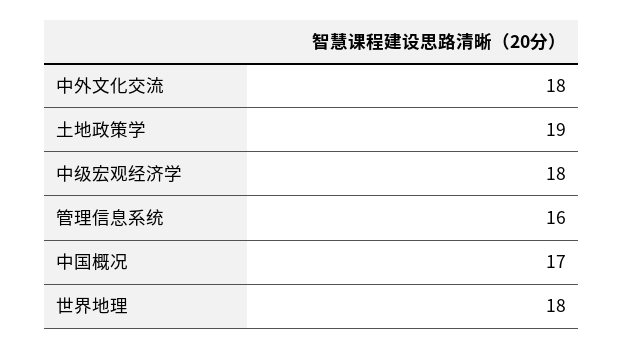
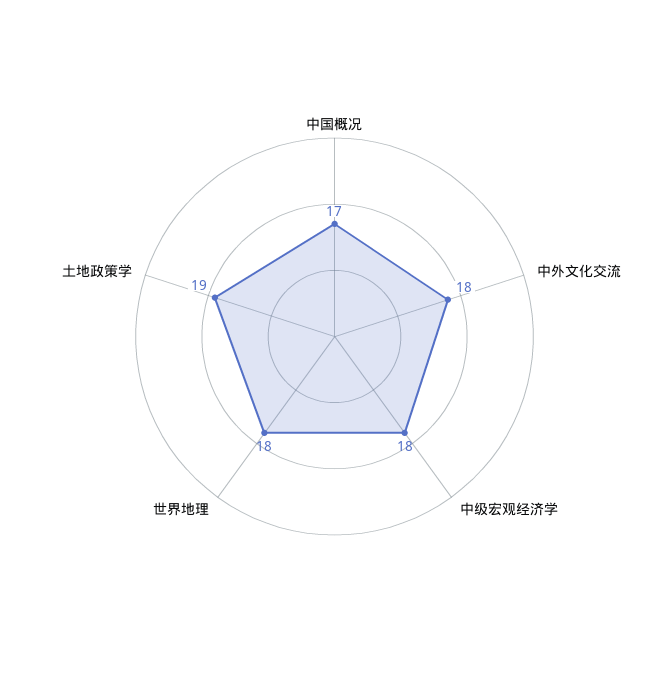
  {
    "中外文化交流": 18,
    "土地政策学": 19,
    "中级宏观经济学": 18,
-   "管理信息系统": 16,
    "中国概况": 17,
    "世界地理": 18
  }

